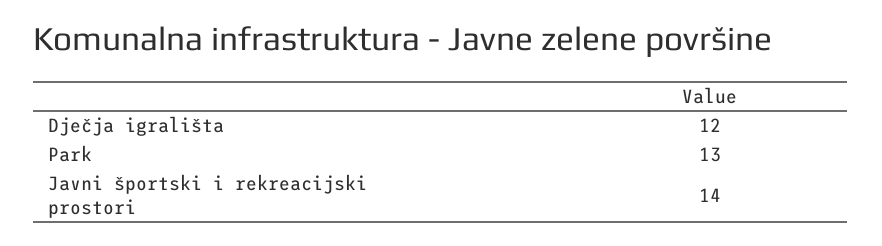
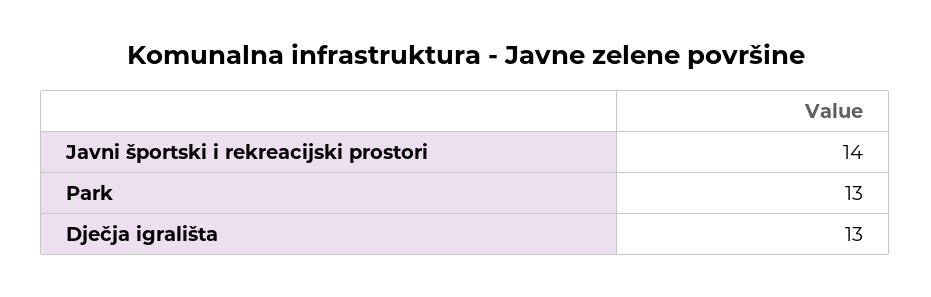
  {
-   "Dječja igrališta": 12,
+   "Dječja igrališta": 13,
    "Park": 13,
    "Javni športski i rekreacijski prostori": 14
  }

